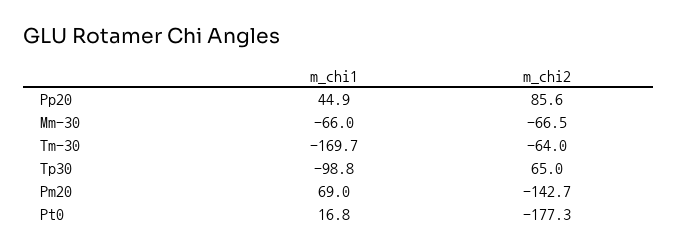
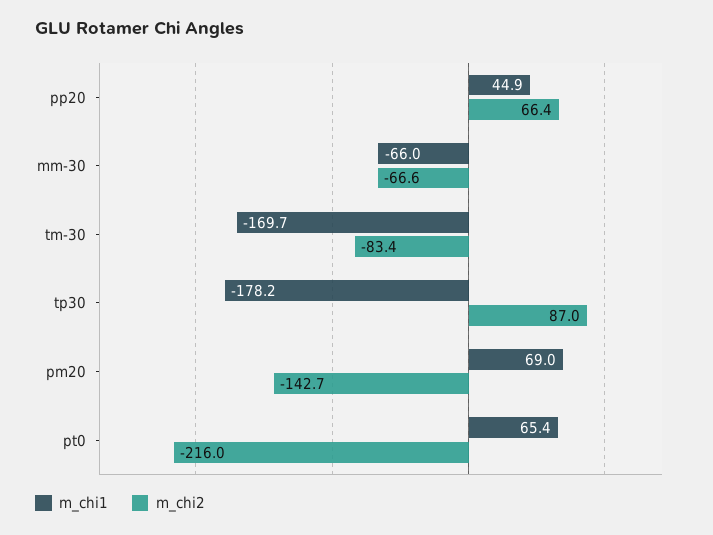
  {
    "m_chi1": {
      "Pp20": 44.9,
      "Mm-30": -66,
      "Tm-30": -169.7,
-     "Tp30": -98.8,
+     "Tp30": -178.2,
      "Pm20": 69,
-     "Pt0": 16.8
+     "Pt0": 65.4
    },
    "m_chi2": {
-     "Pp20": 85.6,
+     "Pp20": 66.4,
-     "Mm-30": -66.5,
+     "Mm-30": -66.6,
-     "Tm-30": -64,
+     "Tm-30": -83.4,
-     "Tp30": 65,
+     "Tp30": 87,
      "Pm20": -142.7,
-     "Pt0": -177.3
+     "Pt0": -216
    }
  }

